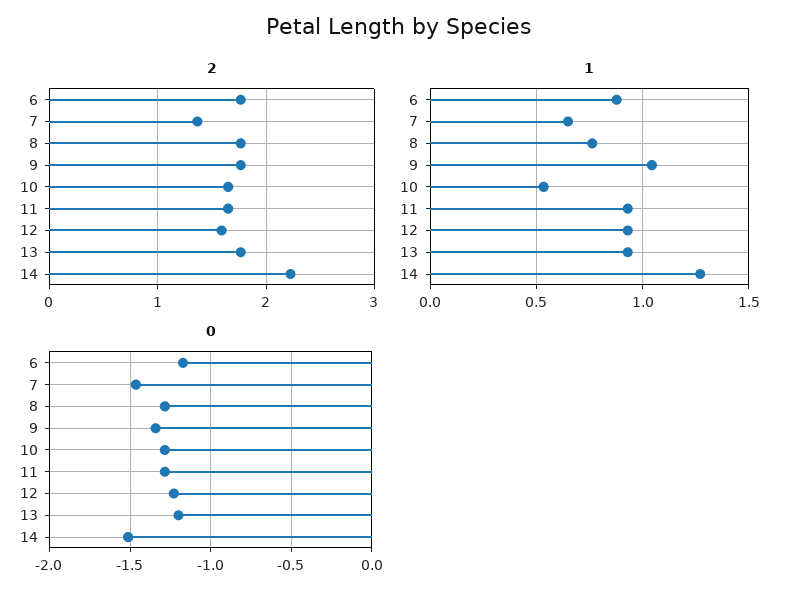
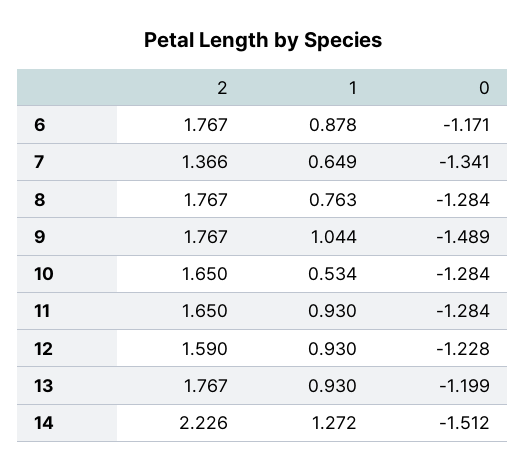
  {
    "2": {
      "6": 1.767,
      "7": 1.366,
      "8": 1.767,
      "9": 1.767,
      "10": 1.65,
      "11": 1.65,
      "12": 1.59,
      "13": 1.767,
      "14": 2.226
    },
    "1": {
      "6": 0.878,
      "7": 0.649,
      "8": 0.763,
      "9": 1.044,
      "10": 0.534,
      "11": 0.93,
      "12": 0.93,
      "13": 0.93,
      "14": 1.272
    },
    "0": {
      "6": -1.171,
-     "7": -1.45,
+     "7": -1.341,
      "8": -1.284,
-     "9": -1.35,
+     "9": -1.489,
      "10": -1.284,
      "11": -1.284,
      "12": -1.228,
      "13": -1.199,
      "14": -1.512
    }
  }

